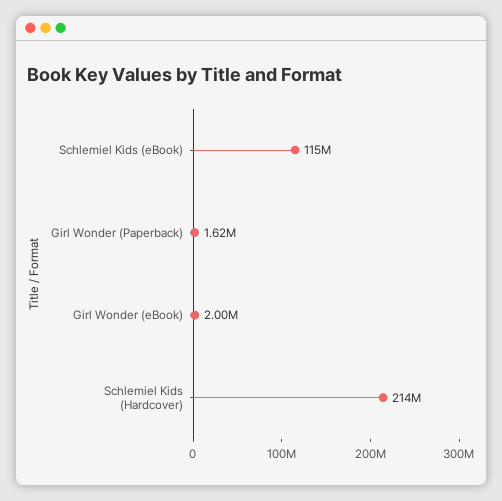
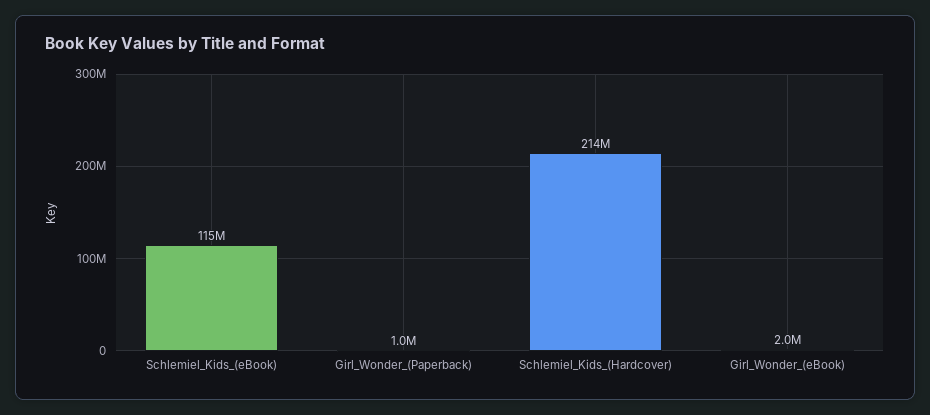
  {
    "Schlemiel Kids (eBook)": 115000000,
-   "Girl Wonder (Paperback)": 1620000,
+   "Girl Wonder (Paperback)": 1000000,
    "Girl Wonder (eBook)": 2000000,
    "Schlemiel Kids (Hardcover)": 214000000
  }

